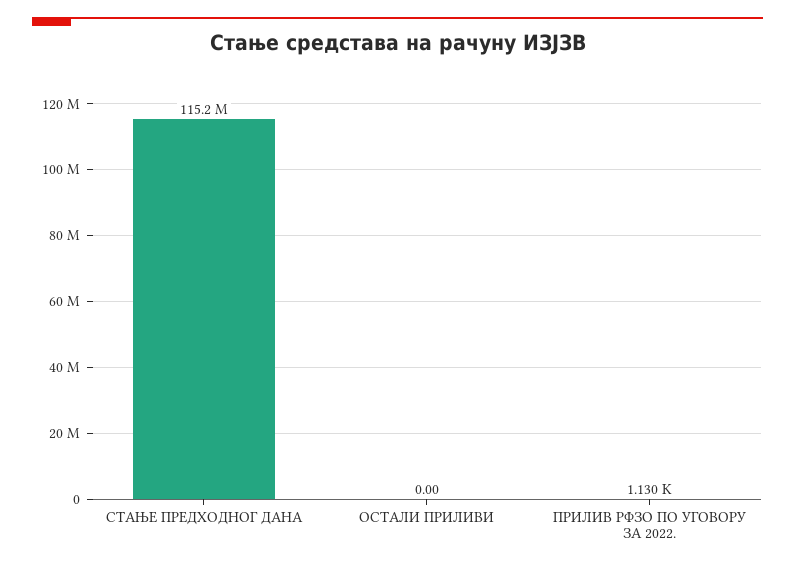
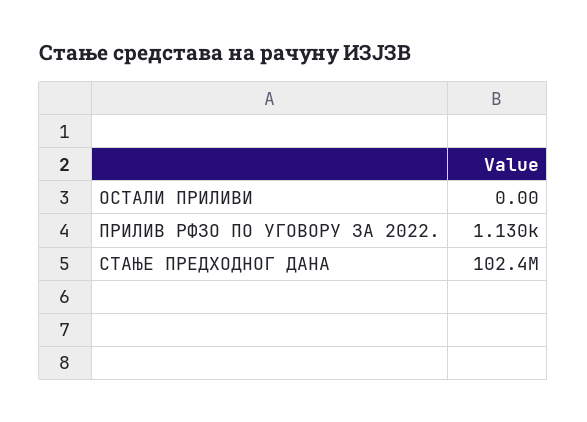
  {
-   "СТАЊЕ ПРЕДХОДНОГ ДАНА": 115200000,
+   "СТАЊЕ ПРЕДХОДНОГ ДАНА": 102400000,
    "ОСТАЛИ ПРИЛИВИ": 0,
    "ПРИЛИВ РФЗО ПО УГОВОРУ ЗА 2022.": 1130
  }

